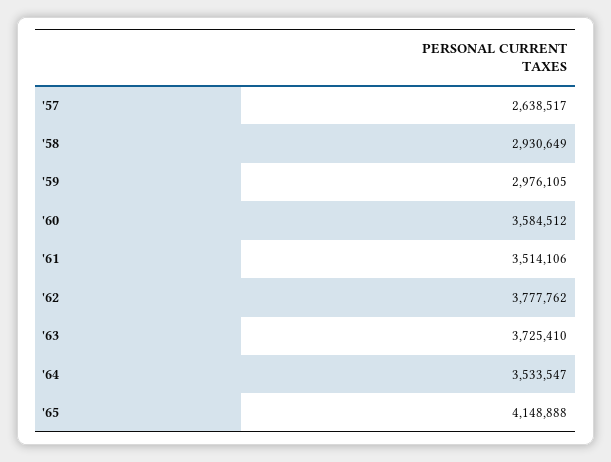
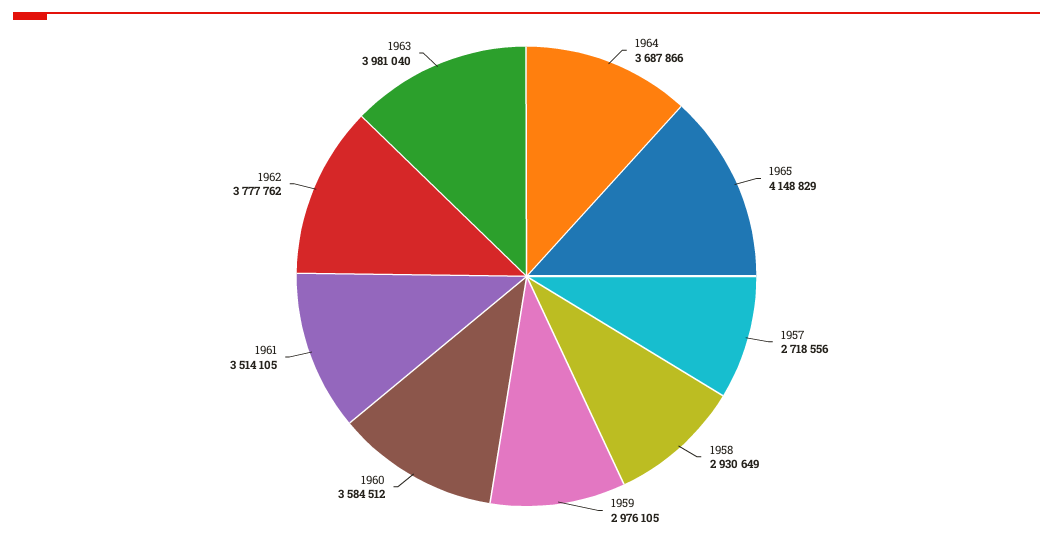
  {
-   "'57": 2638517,
+   "'57": 2718556,
    "'58": 2930649,
    "'59": 2976105,
    "'60": 3584512,
-   "'61": 3514106,
+   "'61": 3514105,
    "'62": 3777762,
-   "'63": 3725410,
+   "'63": 3981040,
-   "'64": 3533547,
+   "'64": 3687866,
-   "'65": 4148888
+   "'65": 4148829
  }

